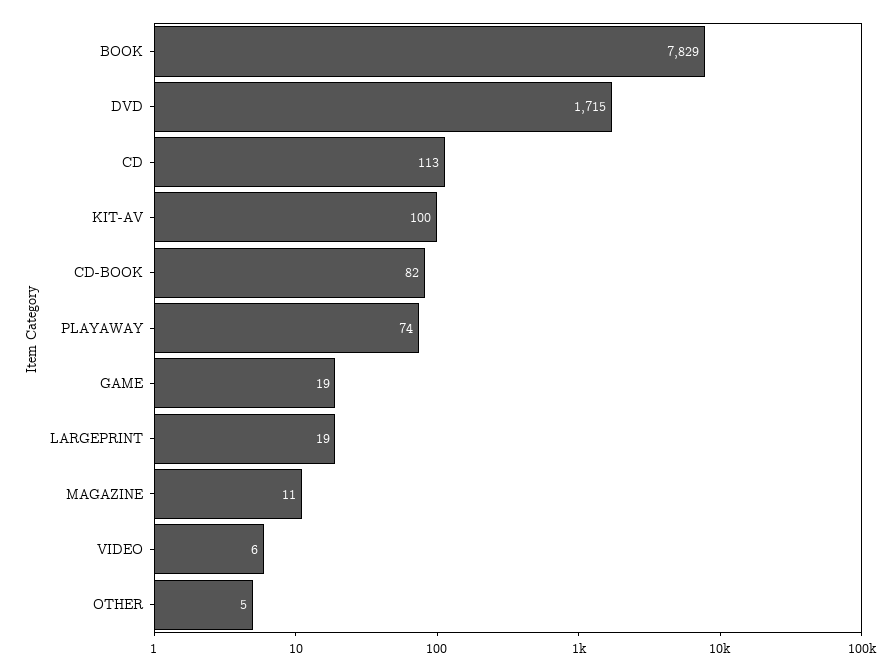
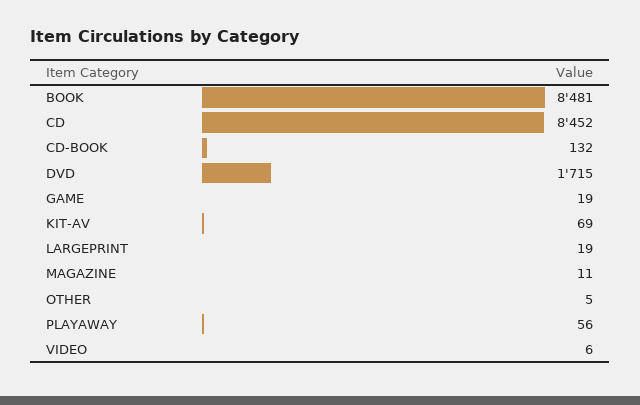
  {
-   "BOOK": 7829,
+   "BOOK": 8481,
    "DVD": 1715,
-   "CD": 113,
+   "CD": 8452,
-   "KIT-AV": 100,
+   "KIT-AV": 69,
-   "CD-BOOK": 82,
+   "CD-BOOK": 132,
-   "PLAYAWAY": 74,
+   "PLAYAWAY": 56,
    "GAME": 19,
    "LARGEPRINT": 19,
    "MAGAZINE": 11,
    "VIDEO": 6,
    "OTHER": 5
  }

